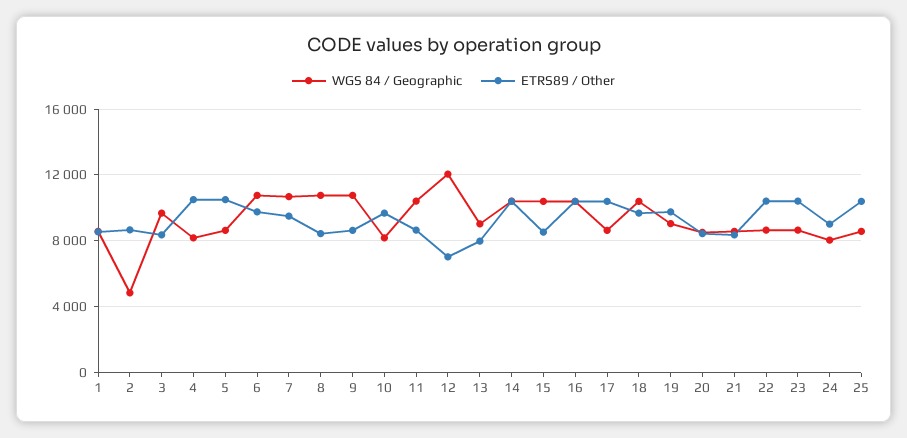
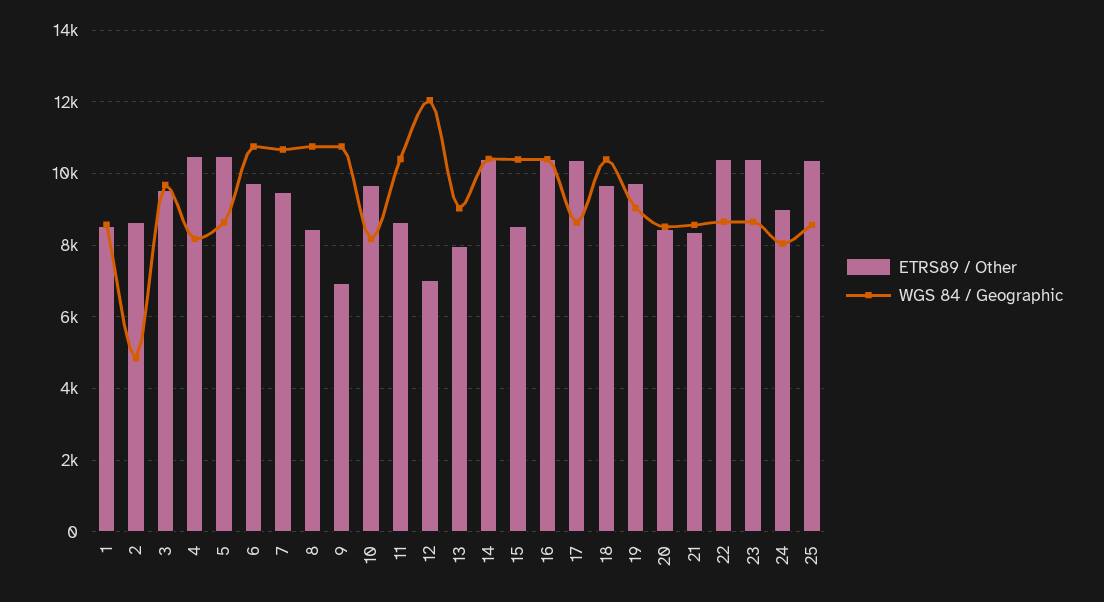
  {
    "WGS 84 / Geographic": {
      "1": 8600,
      "2": 4800,
      "3": 9600,
      "4": 8200,
      "5": 8600,
      "6": 10800,
      "7": 10600,
      "8": 10800,
      "9": 10800,
      "10": 8200,
      "11": 10400,
      "12": 12000,
      "13": 9000,
      "14": 10400,
      "15": 10400,
      "16": 10400,
      "17": 8600,
      "18": 10400,
      "19": 9000,
      "20": 8600,
      "21": 8600,
      "22": 8600,
      "23": 8600,
      "24": 8000,
      "25": 8600
    },
    "ETRS89 / Other": {
      "1": 8600,
      "2": 8600,
-     "3": 8500,
+     "3": 9600,
      "4": 10400,
      "5": 10400,
      "6": 9800,
      "7": 9400,
      "8": 8400,
-     "9": 8500,
+     "9": 7000,
      "10": 9600,
      "11": 8600,
      "12": 7000,
      "13": 8000,
      "14": 10400,
      "15": 8600,
      "16": 10400,
      "17": 10400,
      "18": 9600,
      "19": 9800,
      "20": 8400,
      "21": 8400,
      "22": 10400,
      "23": 10400,
      "24": 9000,
      "25": 10400
    }
  }

